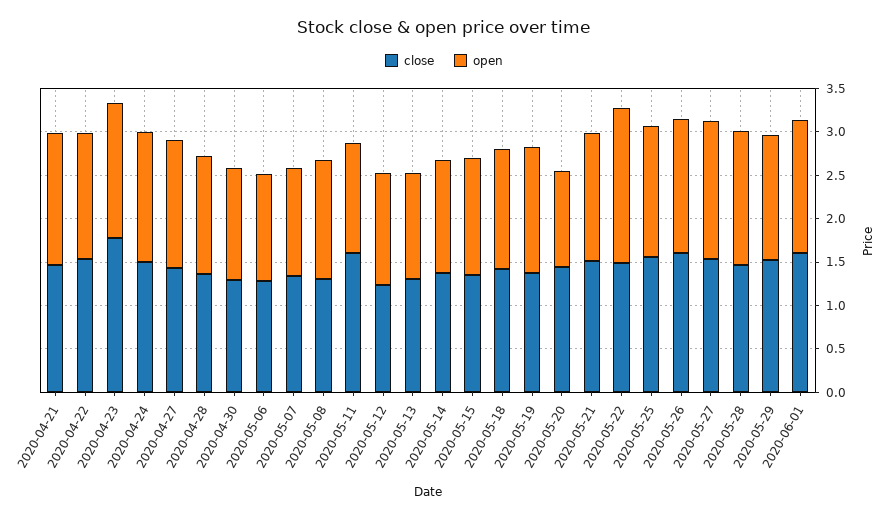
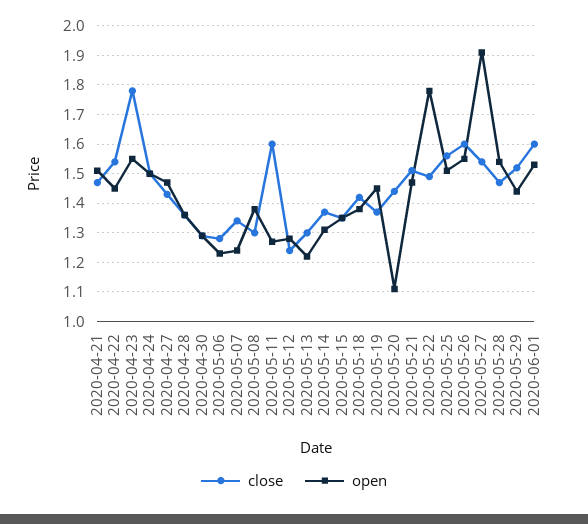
  {
    "close": {
      "2020-04-21": 1.45,
      "2020-04-22": 1.55,
      "2020-04-23": 1.8,
      "2020-04-24": 1.5,
      "2020-04-27": 1.45,
      "2020-04-28": 1.35,
      "2020-04-30": 1.3,
      "2020-05-06": 1.3,
      "2020-05-07": 1.35,
      "2020-05-08": 1.3,
      "2020-05-11": 1.6,
      "2020-05-12": 1.25,
      "2020-05-13": 1.3,
      "2020-05-14": 1.35,
      "2020-05-15": 1.35,
      "2020-05-18": 1.4,
      "2020-05-19": 1.35,
      "2020-05-20": 1.45,
      "2020-05-21": 1.5,
      "2020-05-22": 1.5,
      "2020-05-25": 1.55,
      "2020-05-26": 1.6,
      "2020-05-27": 1.55,
      "2020-05-28": 1.45,
      "2020-05-29": 1.5,
      "2020-06-01": 1.6
    },
    "open": {
      "2020-04-21": 1.5,
      "2020-04-22": 1.45,
      "2020-04-23": 1.55,
      "2020-04-24": 1.5,
      "2020-04-27": 1.45,
      "2020-04-28": 1.35,
      "2020-04-30": 1.3,
      "2020-05-06": 1.25,
      "2020-05-07": 1.25,
      "2020-05-08": 1.4,
      "2020-05-11": 1.25,
      "2020-05-12": 1.3,
      "2020-05-13": 1.2,
      "2020-05-14": 1.3,
      "2020-05-15": 1.35,
      "2020-05-18": 1.4,
      "2020-05-19": 1.45,
      "2020-05-20": 1.1,
      "2020-05-21": 1.45,
      "2020-05-22": 1.8,
      "2020-05-25": 1.5,
      "2020-05-26": 1.55,
-     "2020-05-27": 1.6,
+     "2020-05-27": 1.9,
      "2020-05-28": 1.55,
      "2020-05-29": 1.45,
      "2020-06-01": 1.55
    }
  }

